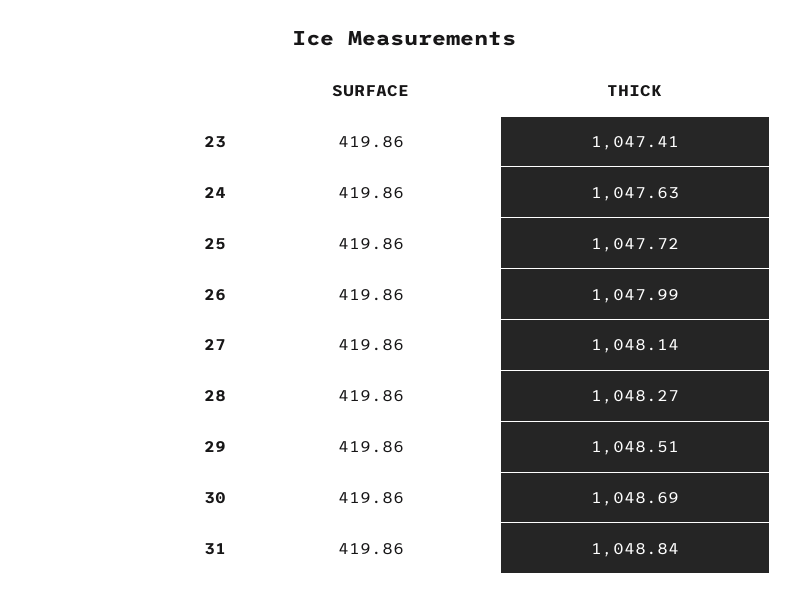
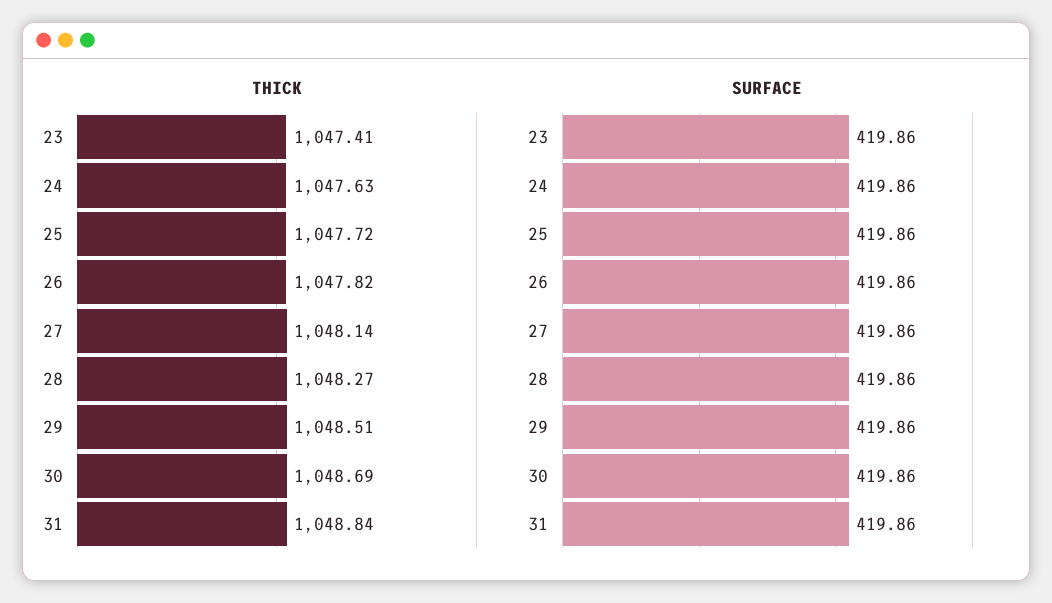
  {
    "SURFACE": {
      "23": 419.86,
      "24": 419.86,
      "25": 419.86,
      "26": 419.86,
      "27": 419.86,
      "28": 419.86,
      "29": 419.86,
      "30": 419.86,
      "31": 419.86
    },
    "THICK": {
      "23": 1047.41,
      "24": 1047.63,
      "25": 1047.72,
-     "26": 1047.99,
+     "26": 1047.82,
      "27": 1048.14,
      "28": 1048.27,
      "29": 1048.51,
      "30": 1048.69,
      "31": 1048.84
    }
  }

